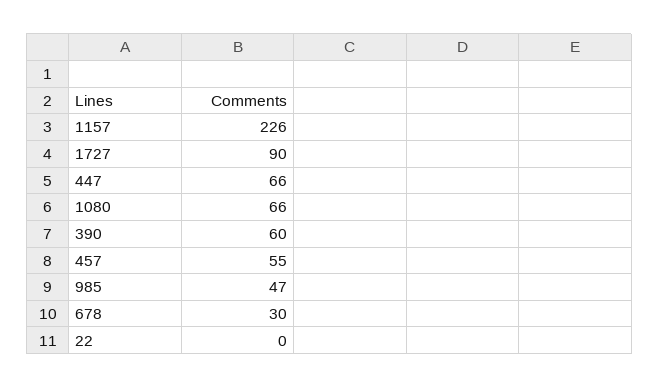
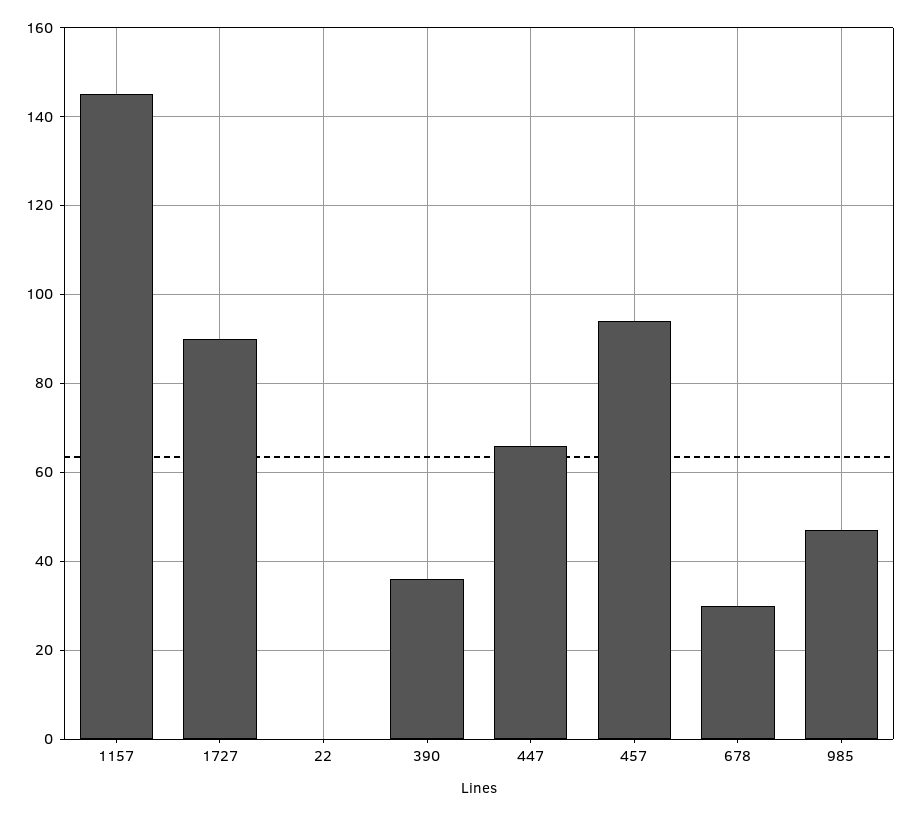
  {
-   "1157": 226,
+   "1157": 145,
    "1727": 90,
    "447": 66,
-   "1080": 66,
-   "390": 60,
+   "390": 35,
-   "457": 55,
+   "457": 95,
    "985": 47,
    "678": 30,
    "22": 0
  }

